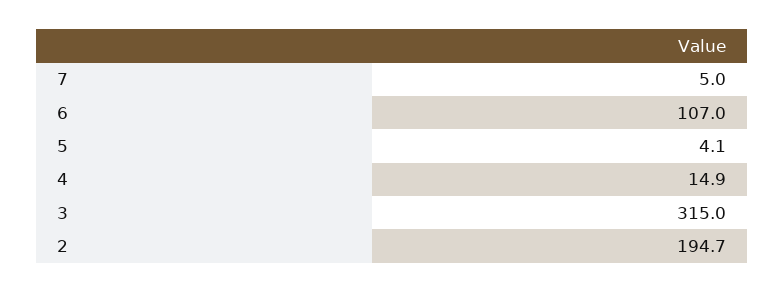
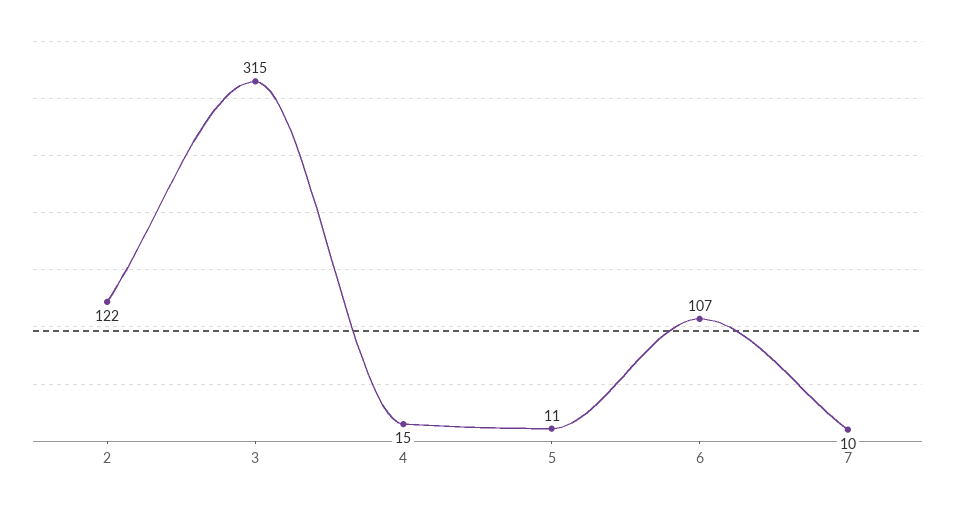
  {
-   "7": 5,
+   "7": 10,
    "6": 107,
-   "5": 4.1,
+   "5": 11,
    "4": 14.9,
    "3": 315,
-   "2": 194.7
+   "2": 122
  }

